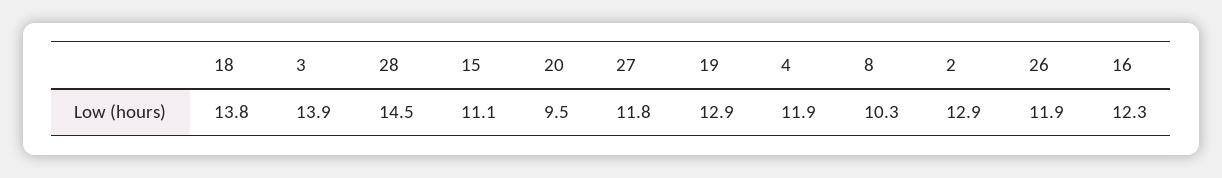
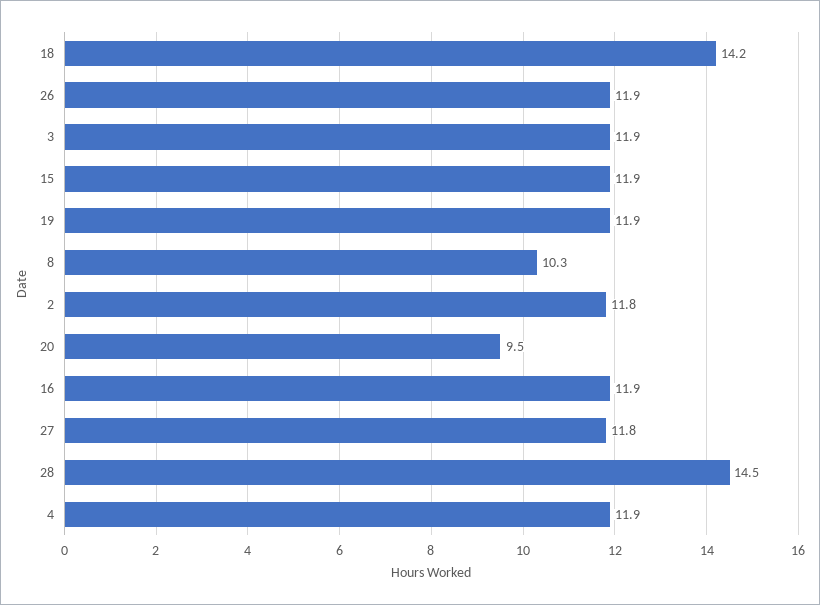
  {
-   "18": 13.8,
+   "18": 14.2,
-   "3": 13.9,
+   "3": 11.9,
    "28": 14.5,
-   "15": 11.1,
+   "15": 11.9,
    "20": 9.5,
    "27": 11.8,
-   "19": 12.9,
+   "19": 11.9,
    "4": 11.9,
    "8": 10.3,
-   "2": 12.9,
+   "2": 11.8,
    "26": 11.9,
-   "16": 12.3
+   "16": 11.9
  }

